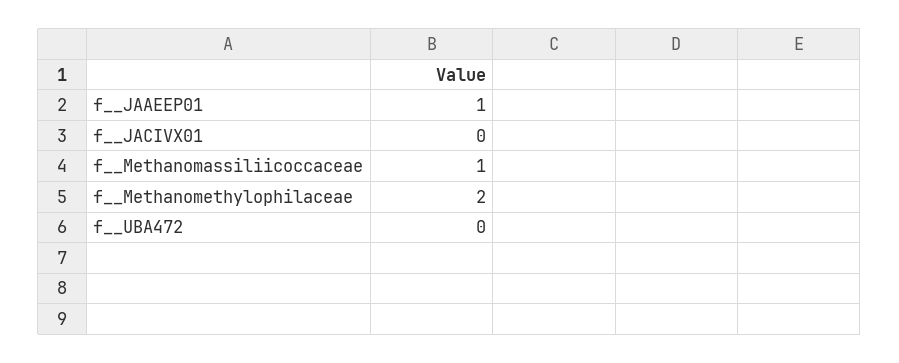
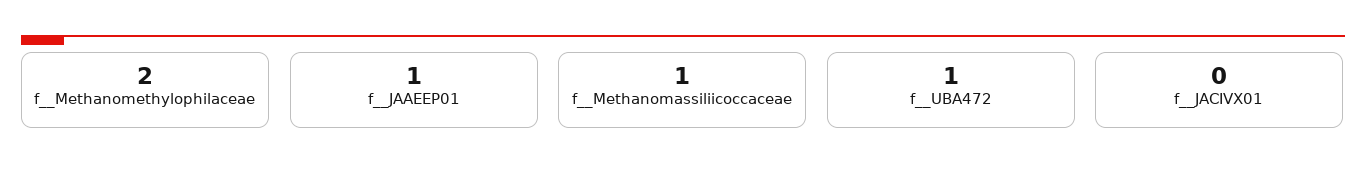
  {
    "f__JAAEEP01": 1,
    "f__JACIVX01": 0,
    "f__Methanomassiliicoccaceae": 1,
    "f__Methanomethylophilaceae": 2,
-   "f__UBA472": 0
+   "f__UBA472": 1
  }

